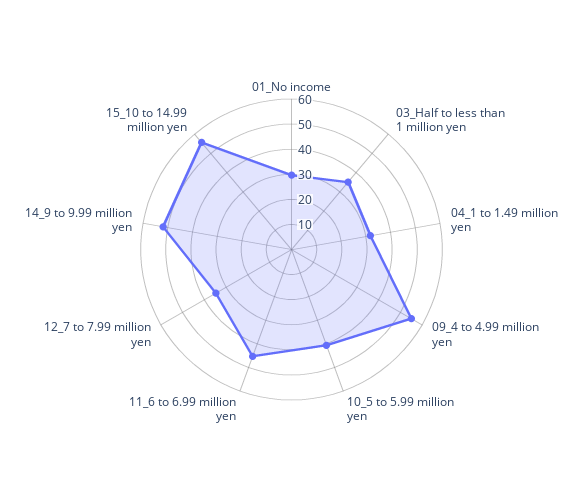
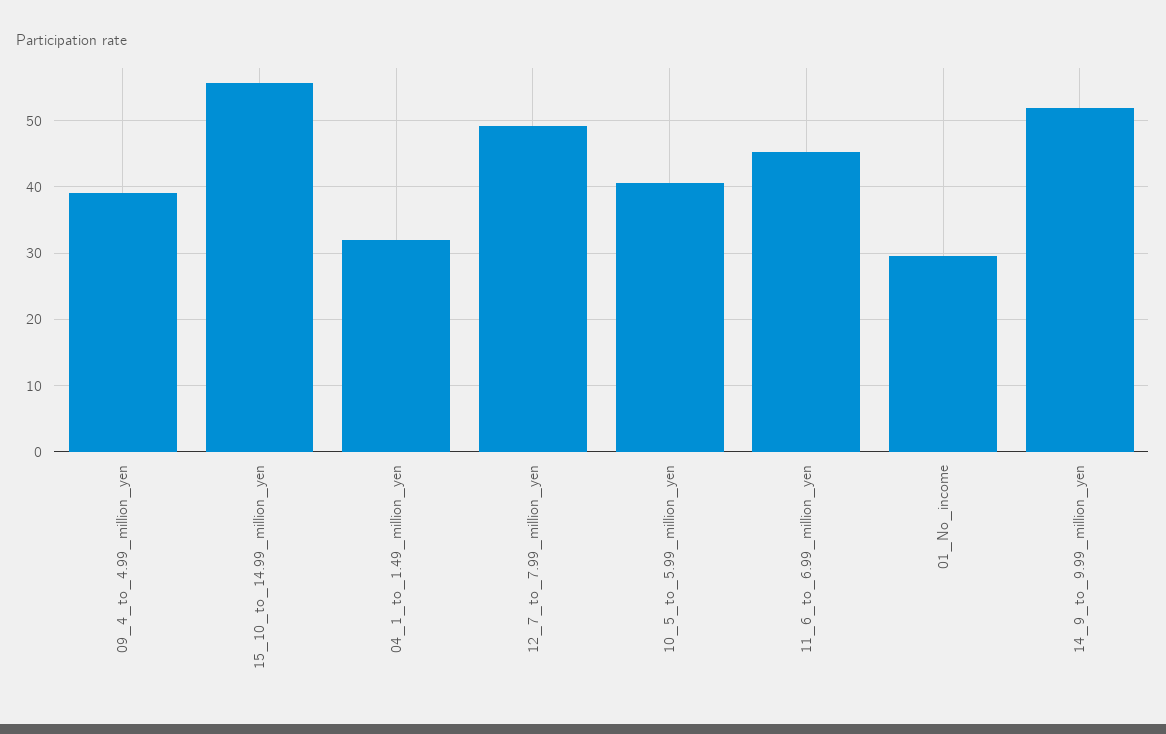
  {
    "01_No income": 30,
-   "03_Half to less than 1 million yen": 35,
    "04_1 to 1.49 million yen": 32,
-   "09_4 to 4.99 million yen": 55,
+   "09_4 to 4.99 million yen": 39,
    "10_5 to 5.99 million yen": 41,
    "11_6 to 6.99 million yen": 45,
-   "12_7 to 7.99 million yen": 35,
+   "12_7 to 7.99 million yen": 49,
    "14_9 to 9.99 million yen": 52,
    "15_10 to 14.99 million yen": 56
  }

